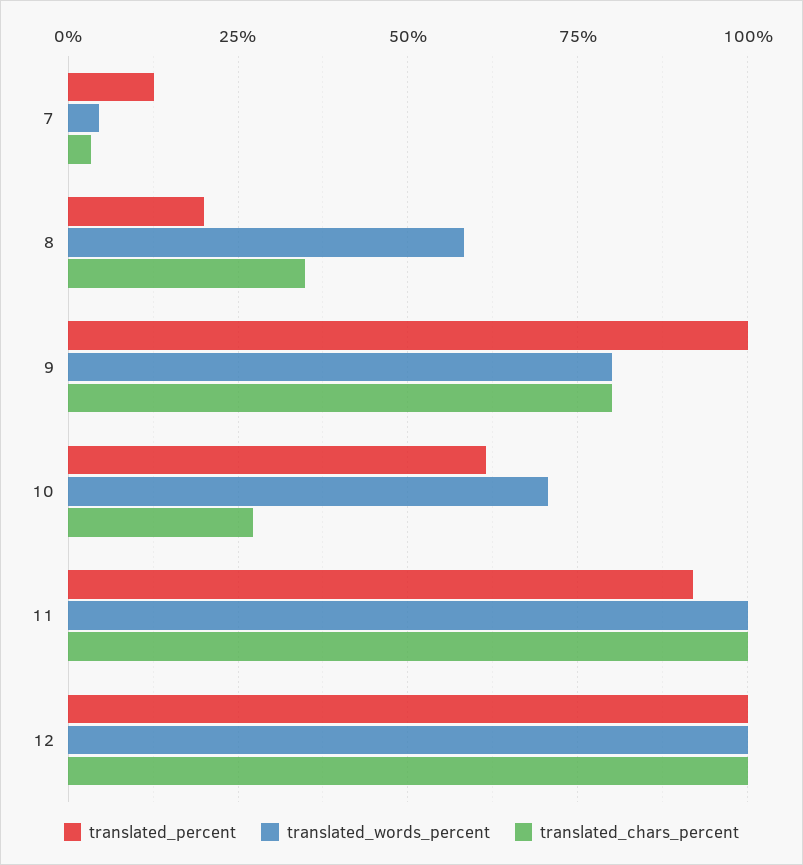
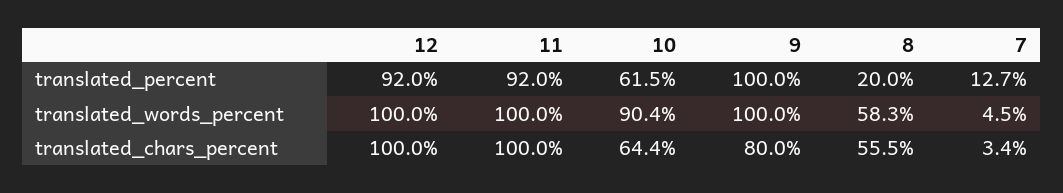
  {
    "translated_percent": {
      "7": 12.7,
      "8": 20,
      "9": 100,
      "10": 61.5,
      "11": 92,
-     "12": 100
+     "12": 92
    },
    "translated_words_percent": {
      "7": 4.5,
      "8": 58.3,
-     "9": 80,
+     "9": 100,
-     "10": 70,
+     "10": 90.4,
      "11": 100,
      "12": 100
    },
    "translated_chars_percent": {
      "7": 3.4,
-     "8": 35,
+     "8": 55.5,
      "9": 80,
-     "10": 27.5,
+     "10": 64.4,
      "11": 100,
      "12": 100
    }
  }

